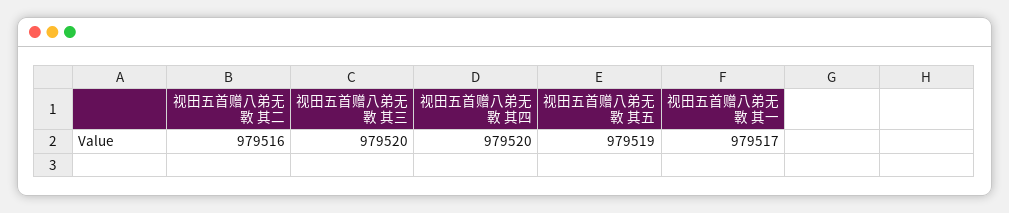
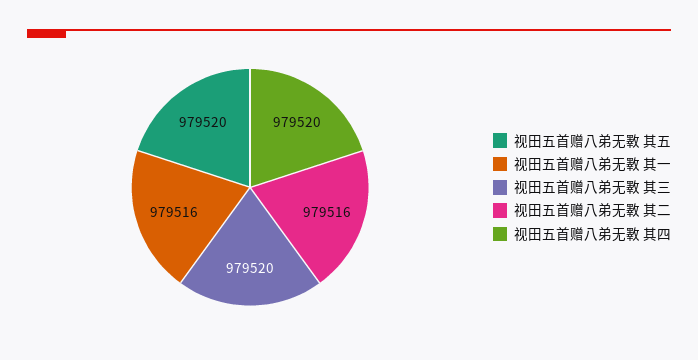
  {
    "视田五首赠八弟无斁 其二": 979516,
    "视田五首赠八弟无斁 其三": 979520,
    "视田五首赠八弟无斁 其四": 979520,
-   "视田五首赠八弟无斁 其五": 979519,
+   "视田五首赠八弟无斁 其五": 979520,
-   "视田五首赠八弟无斁 其一": 979517
+   "视田五首赠八弟无斁 其一": 979516
  }

